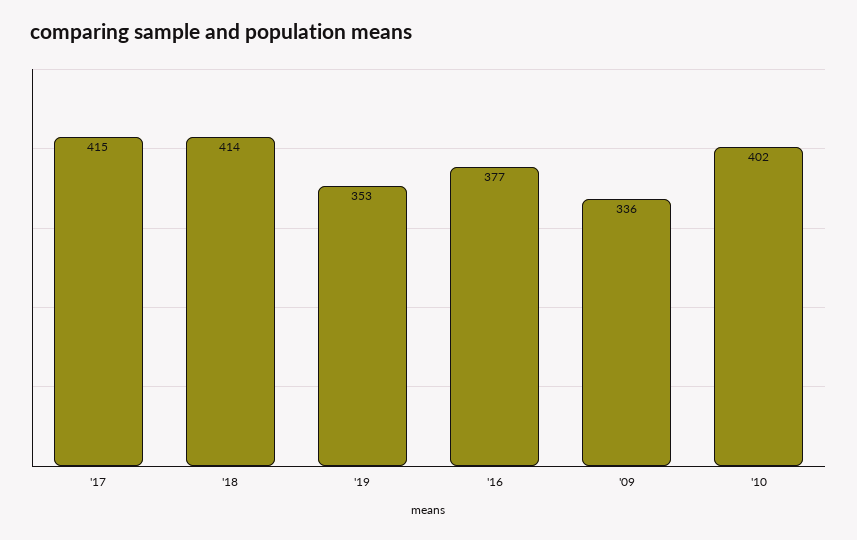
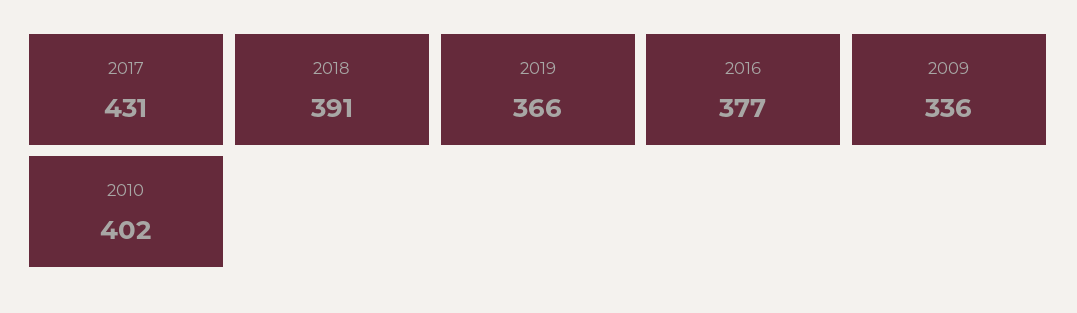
  {
-   "'17": 415,
+   "'17": 431,
-   "'18": 414,
+   "'18": 391,
-   "'19": 353,
+   "'19": 366,
    "'16": 377,
    "'09": 336,
    "'10": 402
  }

